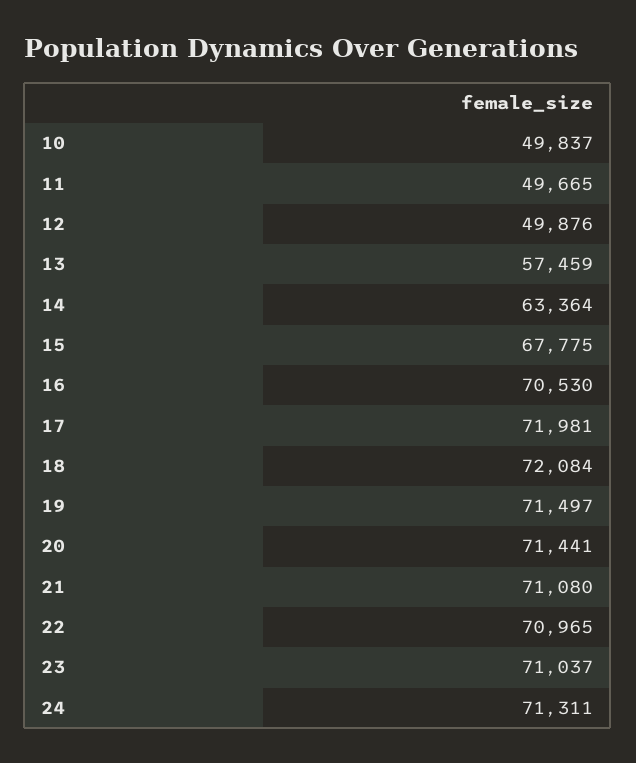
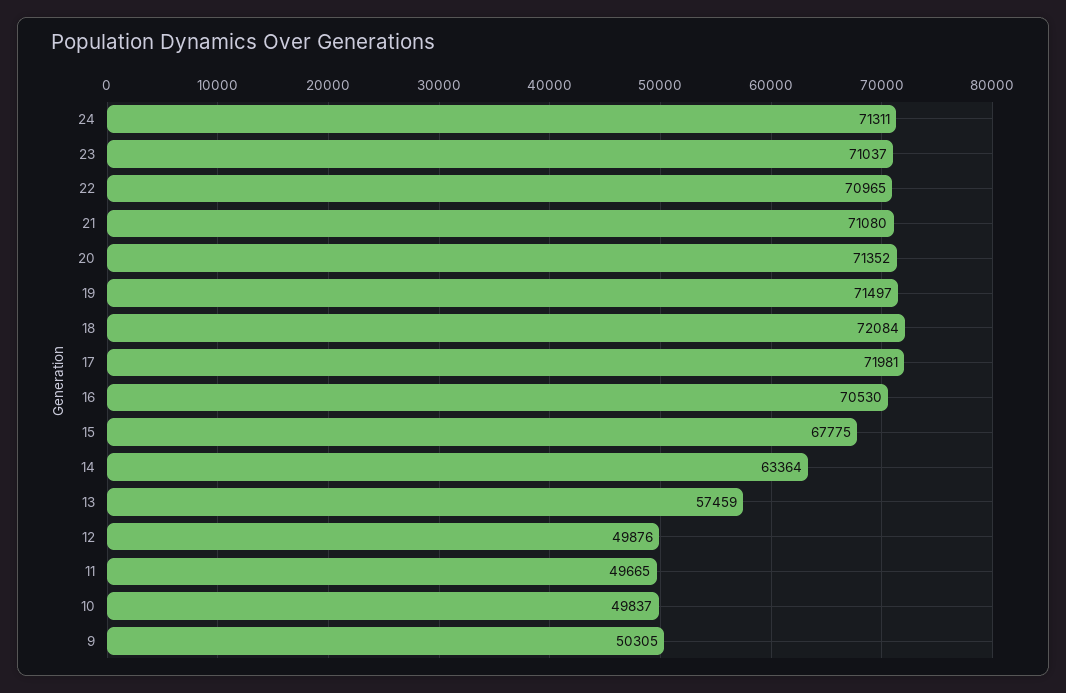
  {
    "10": 49837,
    "11": 49665,
    "12": 49876,
    "13": 57459,
    "14": 63364,
    "15": 67775,
    "16": 70530,
    "17": 71981,
    "18": 72084,
    "19": 71497,
-   "20": 71441,
+   "20": 71352,
    "21": 71080,
    "22": 70965,
    "23": 71037,
-   "24": 71311
+   "24": 71311,
+   "9": 50305
  }

